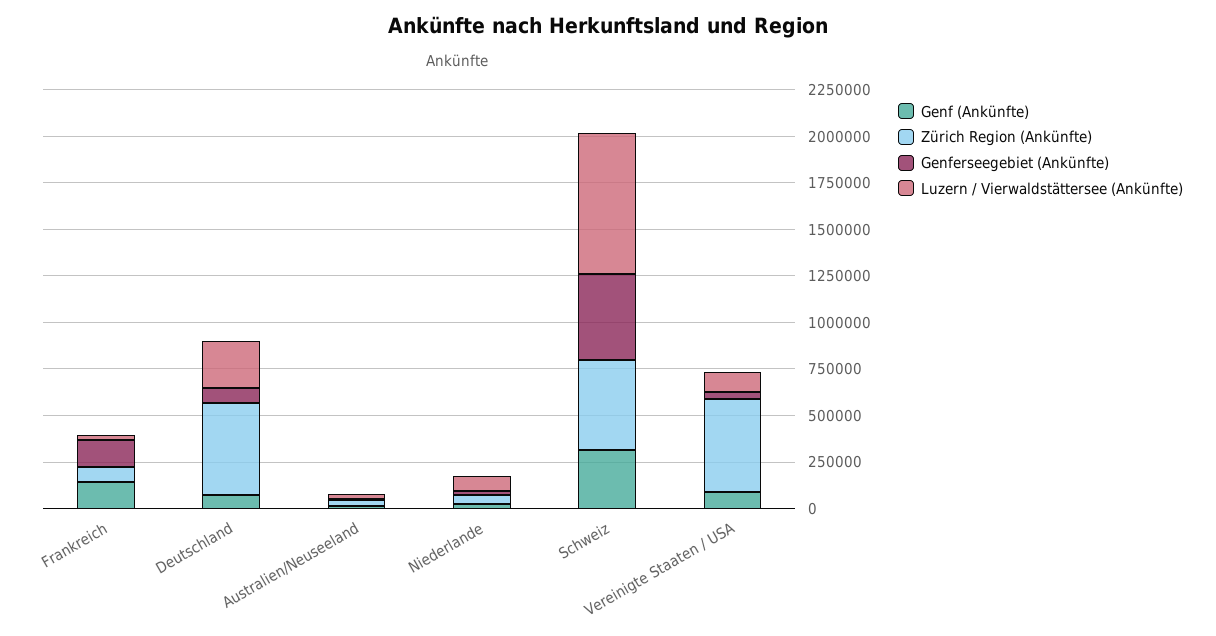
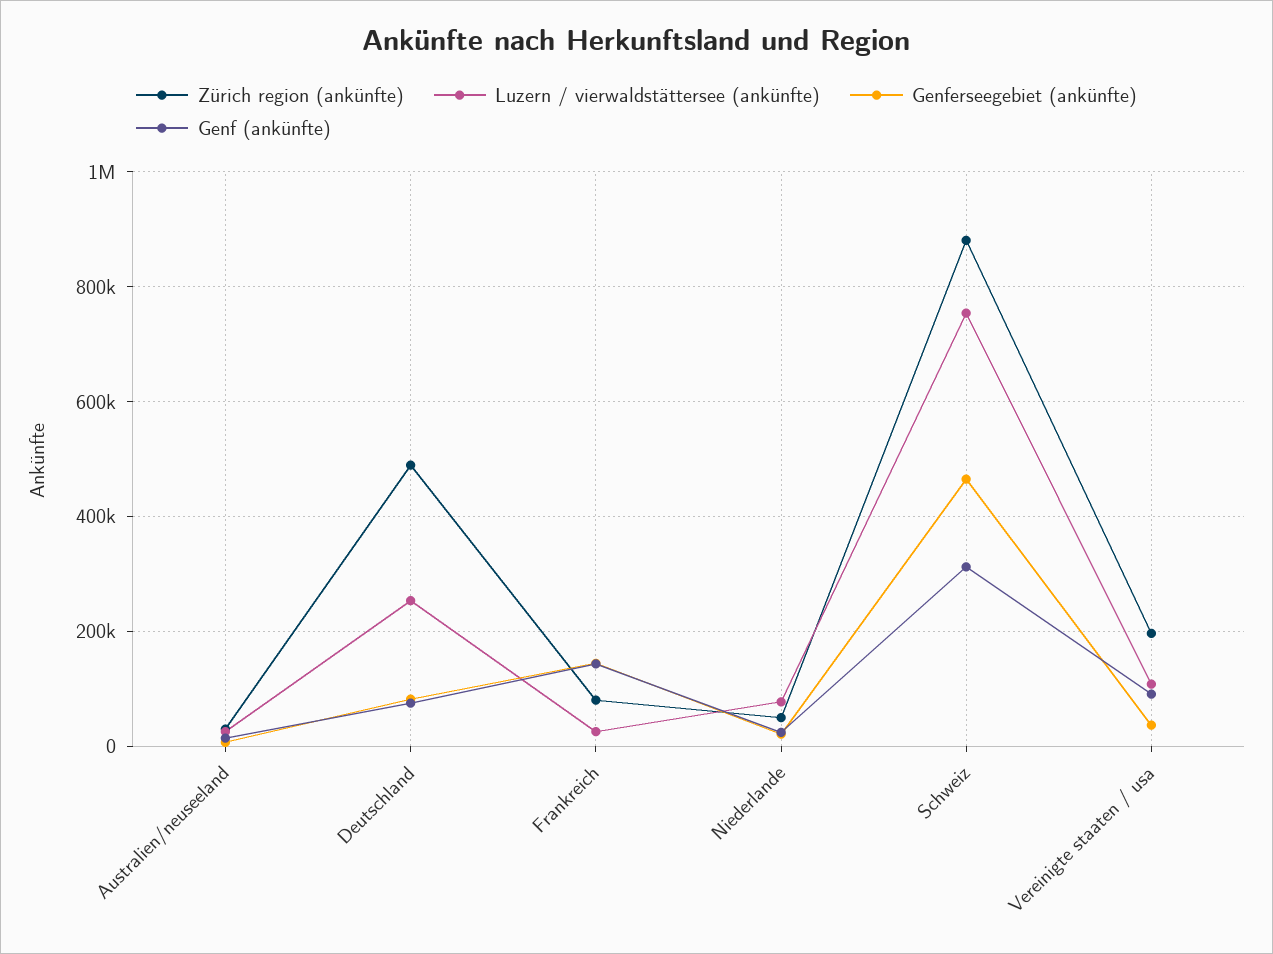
  {
    "Genf (Ankünfte)": {
      "Frankreich": 140000,
      "Deutschland": 80000,
      "Australien/Neuseeland": 20000,
      "Niederlande": 20000,
      "Schweiz": 320000,
      "Vereinigte Staaten / USA": 100000
    },
    "Zürich Region (Ankünfte)": {
      "Frankreich": 80000,
      "Deutschland": 480000,
      "Australien/Neuseeland": 40000,
      "Niederlande": 60000,
-     "Schweiz": 500000,
+     "Schweiz": 880000,
-     "Vereinigte Staaten / USA": 500000
+     "Vereinigte Staaten / USA": 200000
    },
    "Genferseegebiet (Ankünfte)": {
      "Frankreich": 140000,
      "Deutschland": 80000,
      "Australien/Neuseeland": 0,
      "Niederlande": 20000,
      "Schweiz": 460000,
      "Vereinigte Staaten / USA": 40000
    },
    "Luzern / Vierwaldstättersee (Ankünfte)": {
      "Frankreich": 20000,
      "Deutschland": 260000,
      "Australien/Neuseeland": 20000,
      "Niederlande": 80000,
      "Schweiz": 760000,
      "Vereinigte Staaten / USA": 100000
    }
  }

